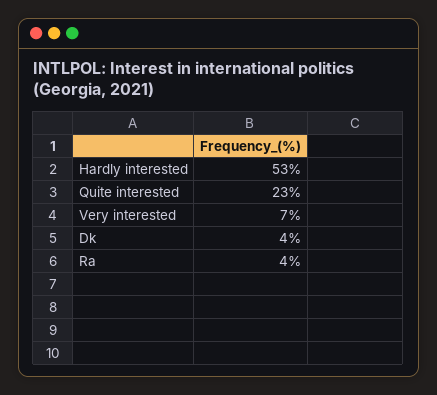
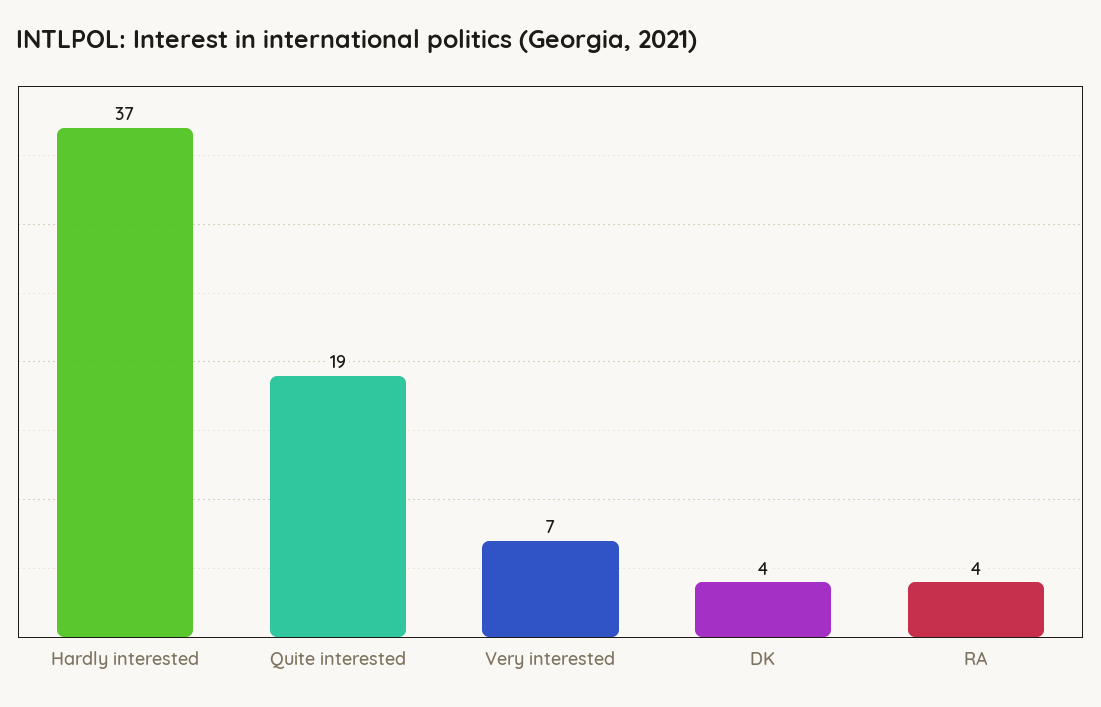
  {
-   "Hardly interested": 53,
+   "Hardly interested": 37,
-   "Quite interested": 23,
+   "Quite interested": 19,
    "Very interested": 7,
    "Dk": 4,
    "Ra": 4
  }

